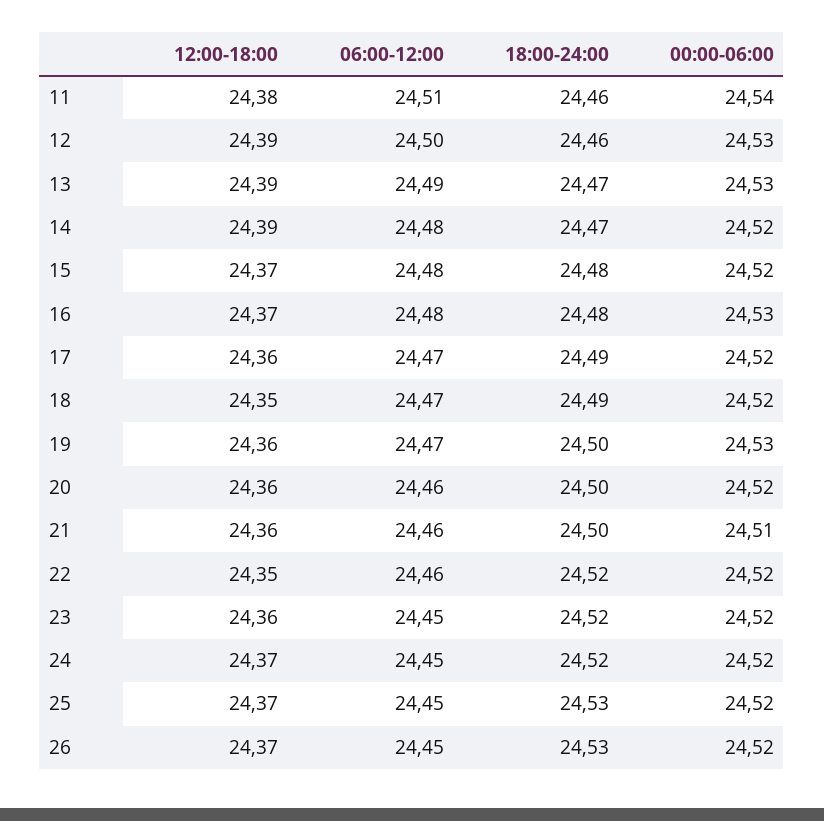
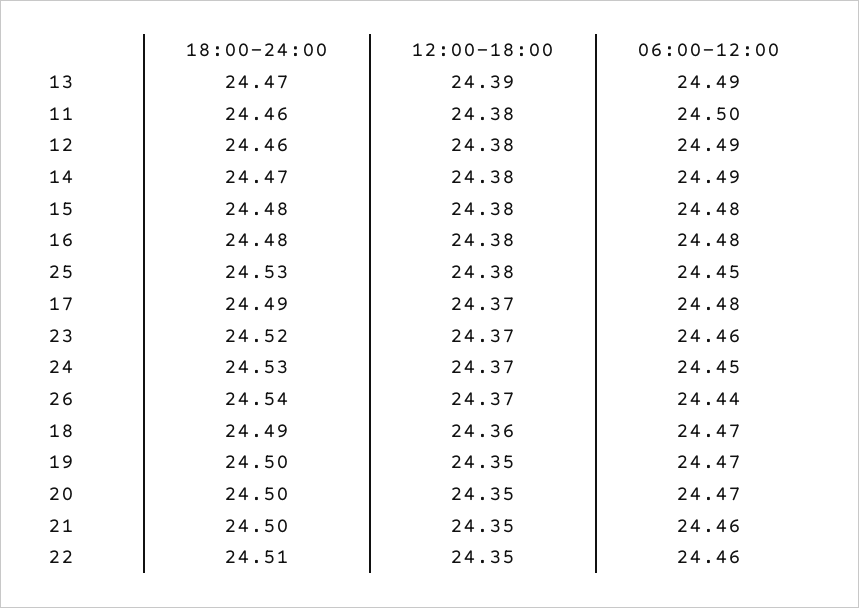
  {
    "12:00-18:00": {
      "11": 24.38,
-     "12": 24.39,
+     "12": 24.38,
      "13": 24.39,
-     "14": 24.39,
+     "14": 24.38,
-     "15": 24.37,
+     "15": 24.38,
-     "16": 24.37,
+     "16": 24.38,
-     "17": 24.36,
+     "17": 24.37,
-     "18": 24.35,
+     "18": 24.36,
-     "19": 24.36,
+     "19": 24.35,
-     "20": 24.36,
+     "20": 24.35,
-     "21": 24.36,
+     "21": 24.35,
      "22": 24.35,
-     "23": 24.36,
+     "23": 24.37,
      "24": 24.37,
-     "25": 24.37,
+     "25": 24.38,
      "26": 24.37
    },
    "06:00-12:00": {
-     "11": 24.51,
+     "11": 24.5,
-     "12": 24.5,
+     "12": 24.49,
      "13": 24.49,
-     "14": 24.48,
+     "14": 24.49,
      "15": 24.48,
      "16": 24.48,
-     "17": 24.47,
+     "17": 24.48,
      "18": 24.47,
      "19": 24.47,
-     "20": 24.46,
+     "20": 24.47,
      "21": 24.46,
      "22": 24.46,
-     "23": 24.45,
+     "23": 24.46,
      "24": 24.45,
      "25": 24.45,
-     "26": 24.45
+     "26": 24.44
    },
    "18:00-24:00": {
      "11": 24.46,
      "12": 24.46,
      "13": 24.47,
      "14": 24.47,
      "15": 24.48,
      "16": 24.48,
      "17": 24.49,
      "18": 24.49,
      "19": 24.5,
      "20": 24.5,
      "21": 24.5,
-     "22": 24.52,
+     "22": 24.51,
      "23": 24.52,
-     "24": 24.52,
+     "24": 24.53,
      "25": 24.53,
-     "26": 24.53
+     "26": 24.54
-   },
+   }
-   "00:00-06:00": {
-     "11": 24.54,
-     "12": 24.53,
-     "13": 24.53,
-     "14": 24.52,
-     "15": 24.52,
-     "16": 24.53,
-     "17": 24.52,
-     "18": 24.52,
-     "19": 24.53,
-     "20": 24.52,
-     "21": 24.51,
-     "22": 24.52,
-     "23": 24.52,
-     "24": 24.52,
-     "25": 24.52,
-     "26": 24.52
-   }
  }

